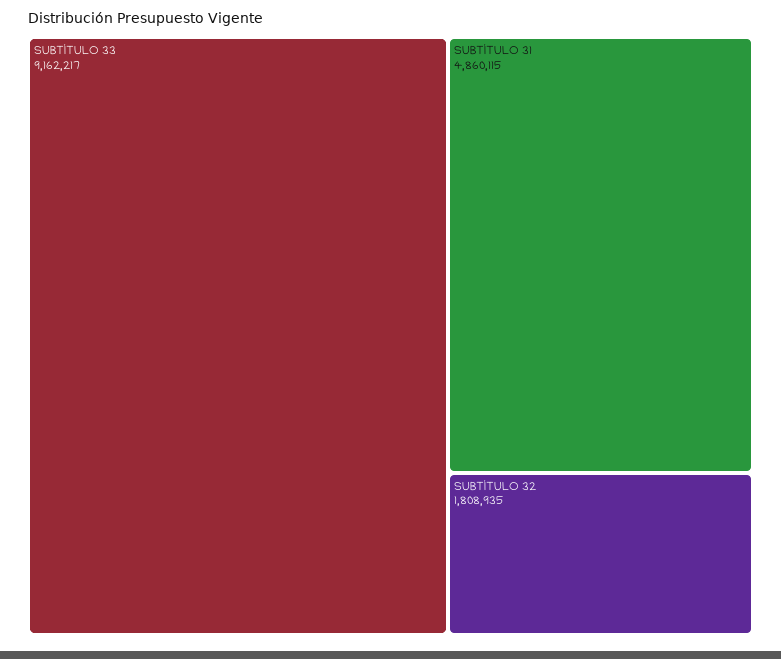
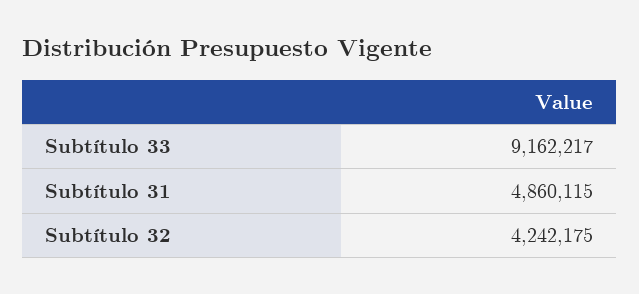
  {
    "SUBTÍTULO 33": 9162217,
    "SUBTÍTULO 31": 4860115,
-   "SUBTÍTULO 32": 1808935
+   "SUBTÍTULO 32": 4242175
  }

